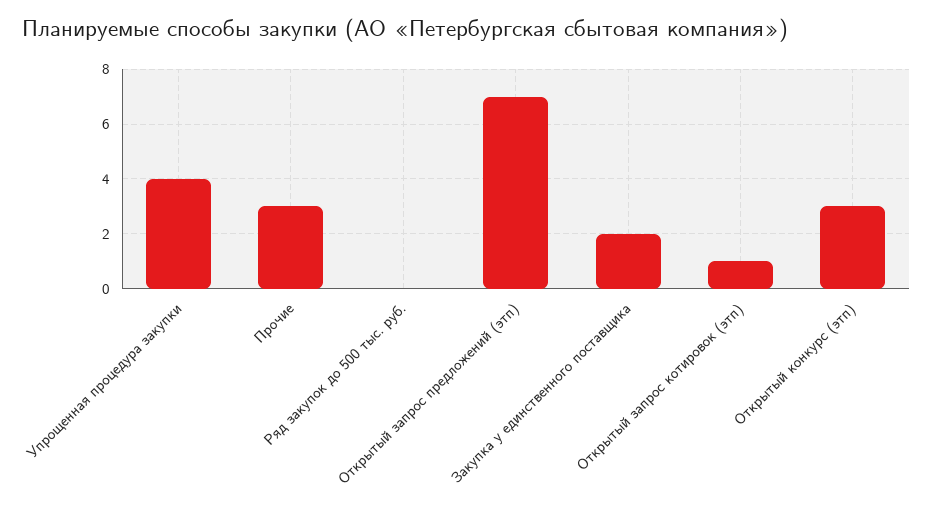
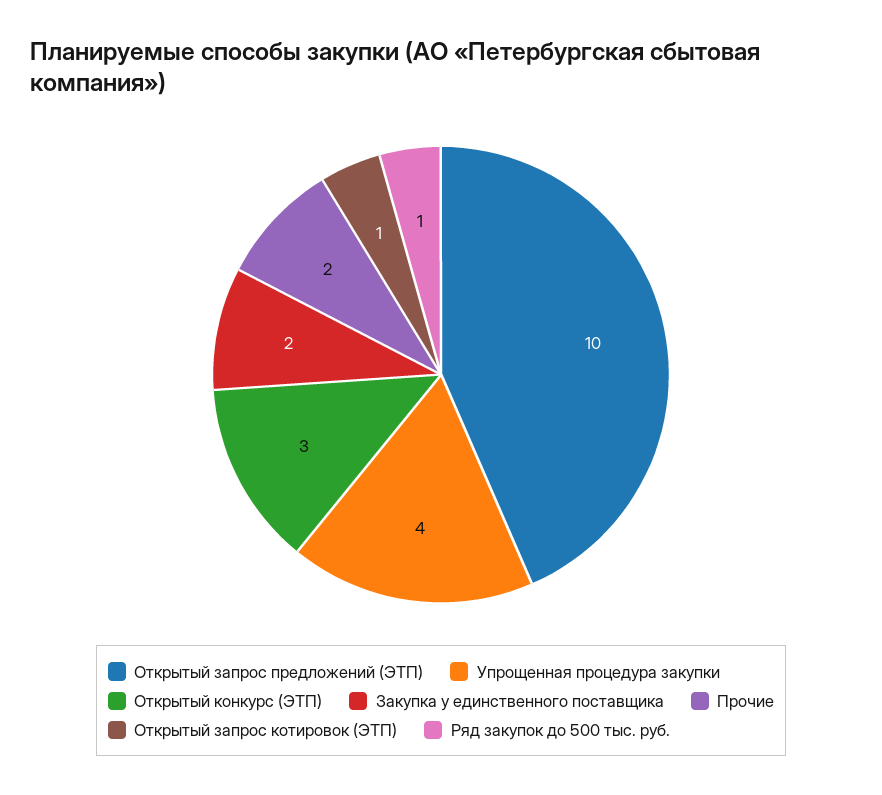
  {
    "Упрощенная процедура закупки": 4,
-   "Прочие": 3,
+   "Прочие": 2,
-   "Ряд закупок до 500 тыс. руб.": 0,
+   "Ряд закупок до 500 тыс. руб.": 1,
-   "Открытый запрос предложений (этп)": 7,
+   "Открытый запрос предложений (этп)": 10,
    "Закупка у единственного поставщика": 2,
    "Открытый запрос котировок (этп)": 1,
    "Открытый конкурс (этп)": 3
  }

